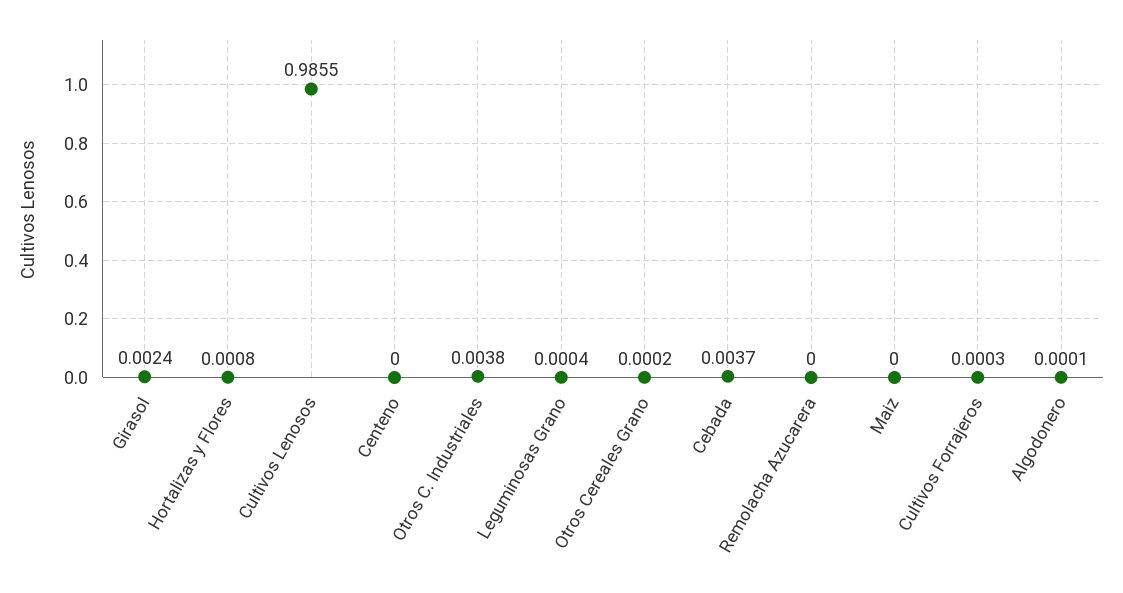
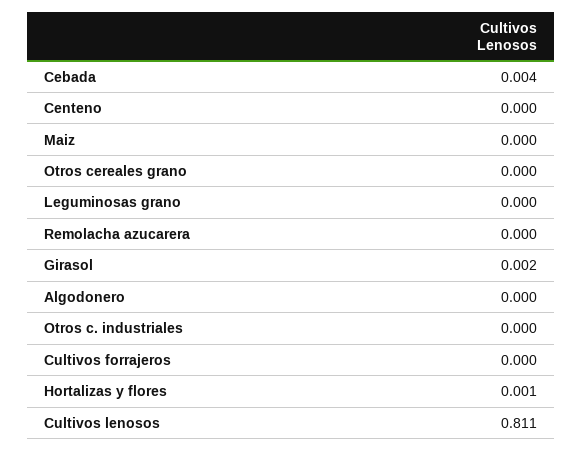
  {
    "Girasol": 0.0024,
    "Hortalizas y Flores": 0.0008,
-   "Cultivos Lenosos": 0.9855,
+   "Cultivos Lenosos": 0.811,
    "Centeno": 0,
-   "Otros C. Industriales": 0.0038,
+   "Otros C. Industriales": 0,
    "Leguminosas Grano": 0.0004,
    "Otros Cereales Grano": 0.0002,
    "Cebada": 0.0037,
    "Remolacha Azucarera": 0,
    "Maiz": 0,
    "Cultivos Forrajeros": 0.0003,
    "Algodonero": 0.0001
  }

